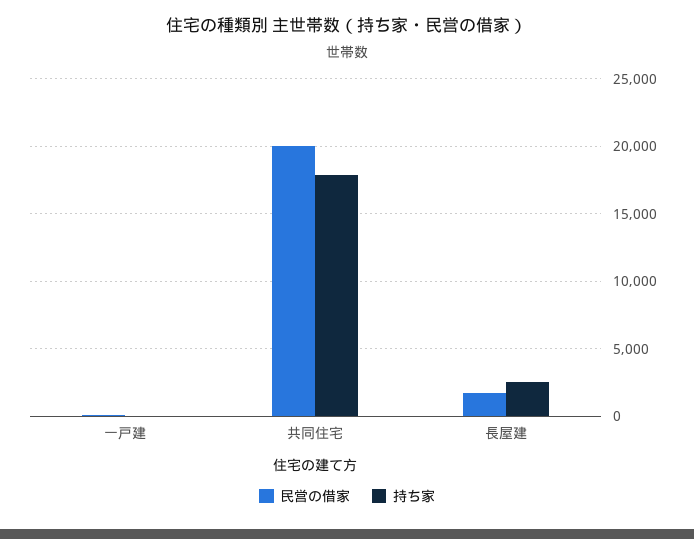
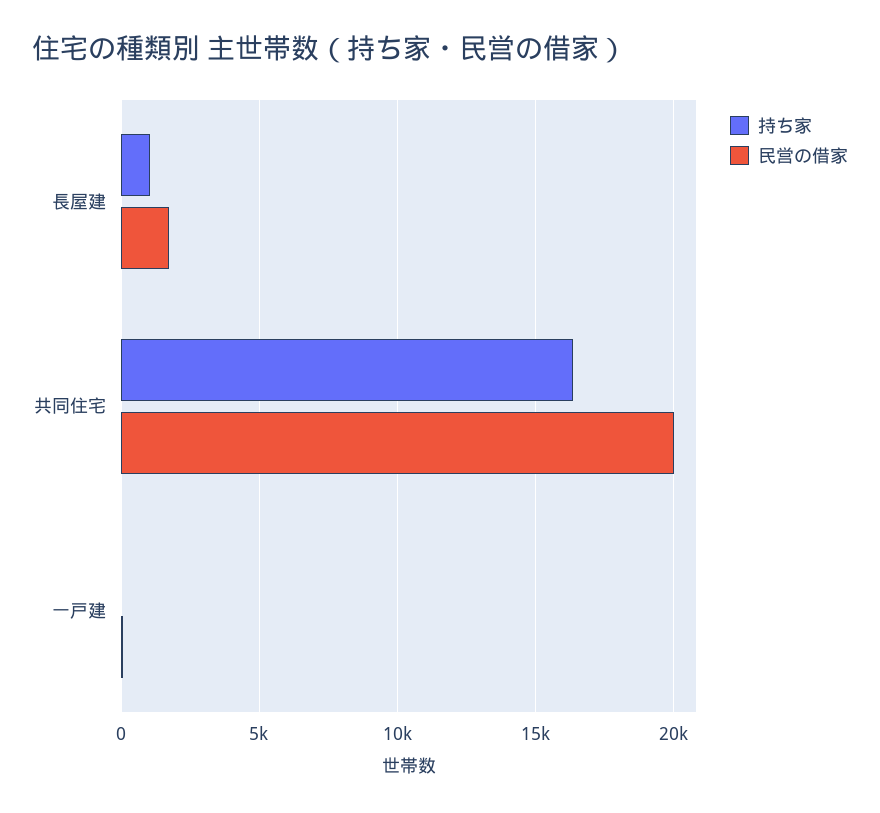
  {
    "民営の借家": {
      "一戸建": 0,
      "共同住宅": 20000,
      "長屋建": 1500
    },
    "持ち家": {
      "一戸建": 0,
-     "共同住宅": 18000,
+     "共同住宅": 16500,
-     "長屋建": 2500
+     "長屋建": 1000
    }
  }

